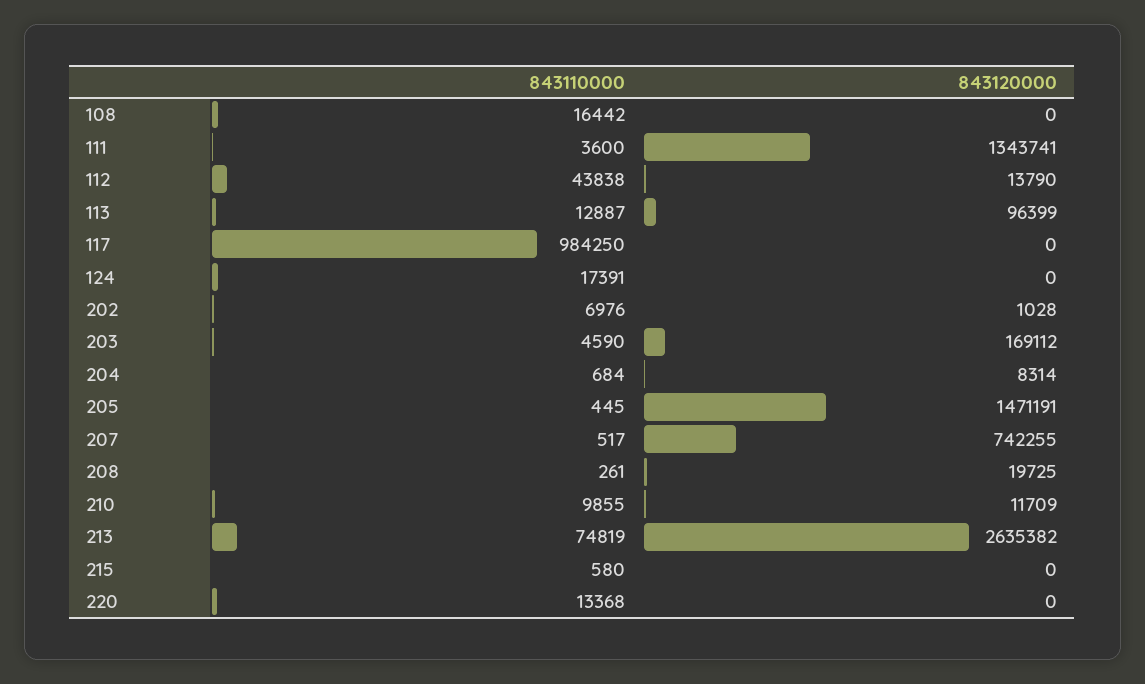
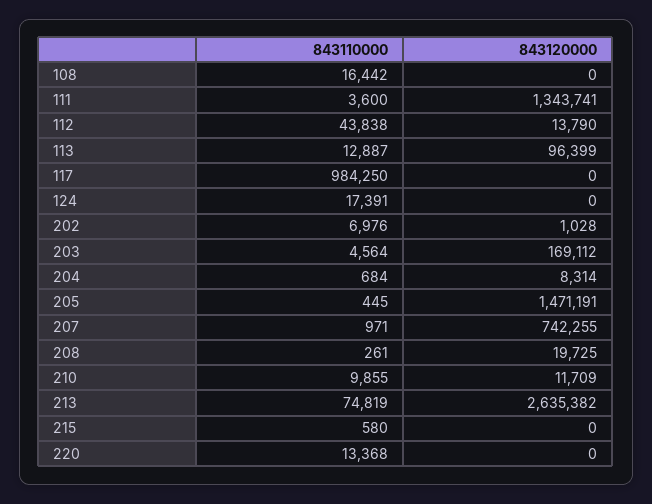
  {
    "843110000": {
      "108": 16442,
      "111": 3600,
      "112": 43838,
      "113": 12887,
      "117": 984250,
      "124": 17391,
      "202": 6976,
-     "203": 4590,
+     "203": 4564,
      "204": 684,
      "205": 445,
-     "207": 517,
+     "207": 971,
      "208": 261,
      "210": 9855,
      "213": 74819,
      "215": 580,
      "220": 13368
    },
    "843120000": {
      "108": 0,
      "111": 1343741,
      "112": 13790,
      "113": 96399,
      "117": 0,
      "124": 0,
      "202": 1028,
      "203": 169112,
      "204": 8314,
      "205": 1471191,
      "207": 742255,
      "208": 19725,
      "210": 11709,
      "213": 2635382,
      "215": 0,
      "220": 0
    }
  }

